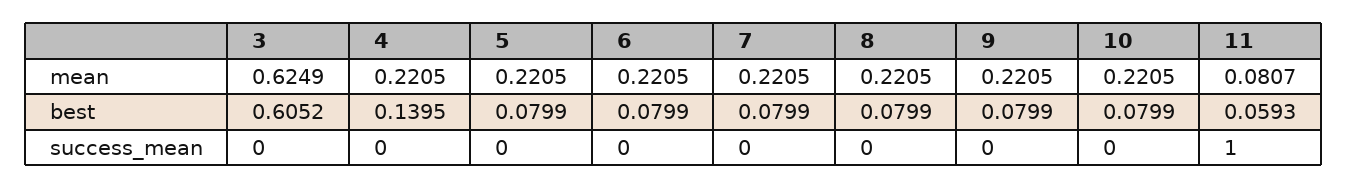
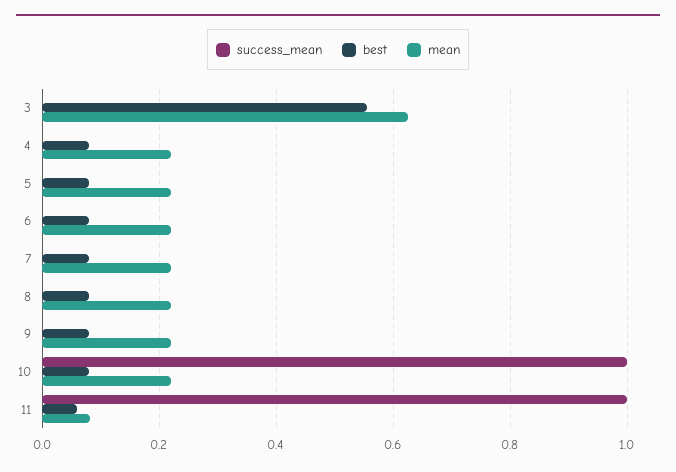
  {
    "mean": {
      "3": 0.6249,
      "4": 0.2205,
      "5": 0.2205,
      "6": 0.2205,
      "7": 0.2205,
      "8": 0.2205,
      "9": 0.2205,
      "10": 0.2205,
      "11": 0.0807
    },
    "best": {
-     "3": 0.6052,
+     "3": 0.56,
-     "4": 0.1395,
+     "4": 0.08,
      "5": 0.0799,
      "6": 0.0799,
      "7": 0.0799,
      "8": 0.0799,
      "9": 0.0799,
      "10": 0.0799,
      "11": 0.0593
    },
    "success_mean": {
      "3": 0,
      "4": 0,
      "5": 0,
      "6": 0,
      "7": 0,
      "8": 0,
      "9": 0,
-     "10": 0,
+     "10": 1,
      "11": 1
    }
  }

